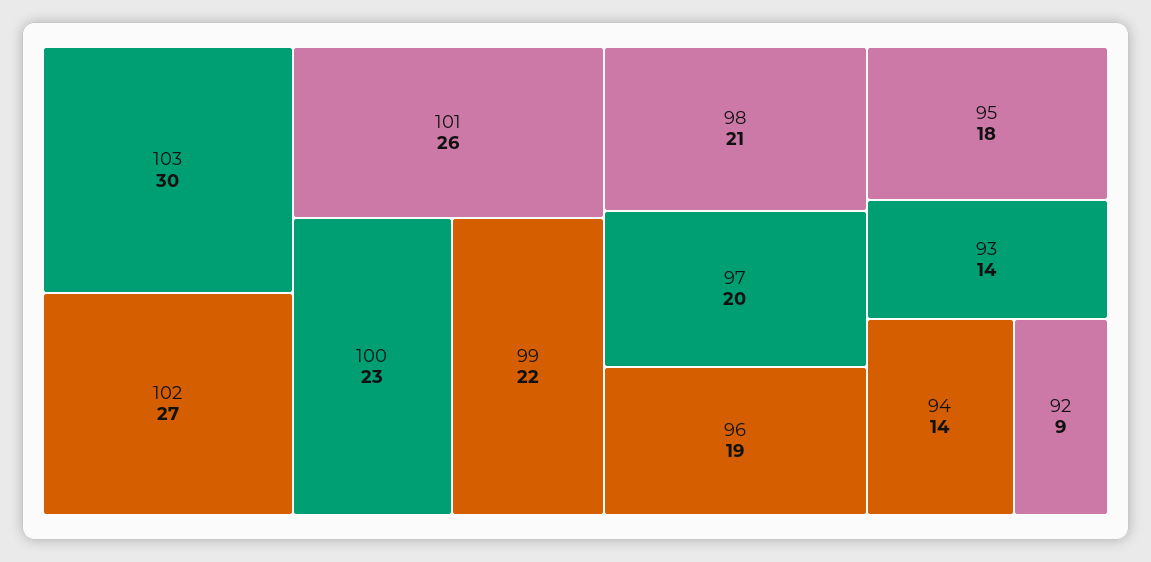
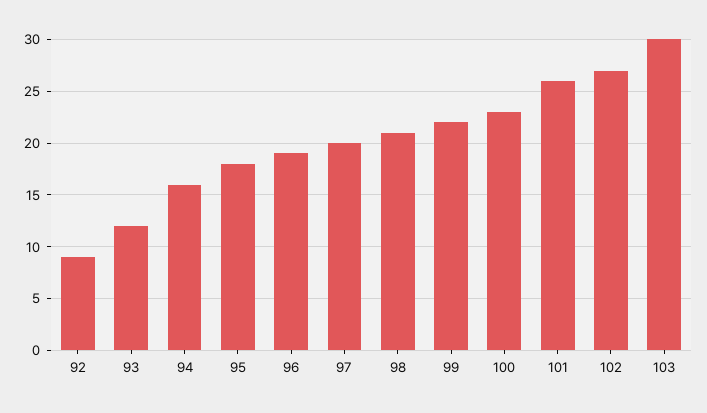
  {
    "103": 30,
    "102": 27,
    "101": 26,
    "100": 23,
    "99": 22,
    "98": 21,
    "97": 20,
    "96": 19,
    "95": 18,
-   "93": 14,
+   "93": 12,
-   "94": 14,
+   "94": 16,
    "92": 9
  }

